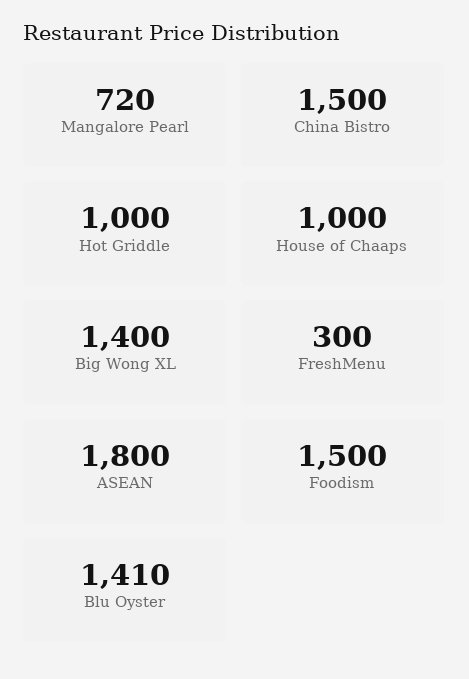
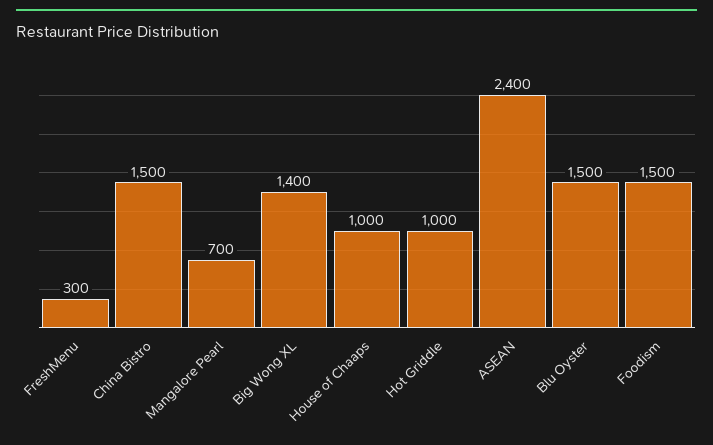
  {
-   "Mangalore Pearl": 720,
+   "Mangalore Pearl": 700,
    "China Bistro": 1500,
    "Hot Griddle": 1000,
    "House of Chaaps": 1000,
    "Big Wong XL": 1400,
    "FreshMenu": 300,
-   "ASEAN": 1800,
+   "ASEAN": 2400,
    "Foodism": 1500,
-   "Blu Oyster": 1410
+   "Blu Oyster": 1500
  }

